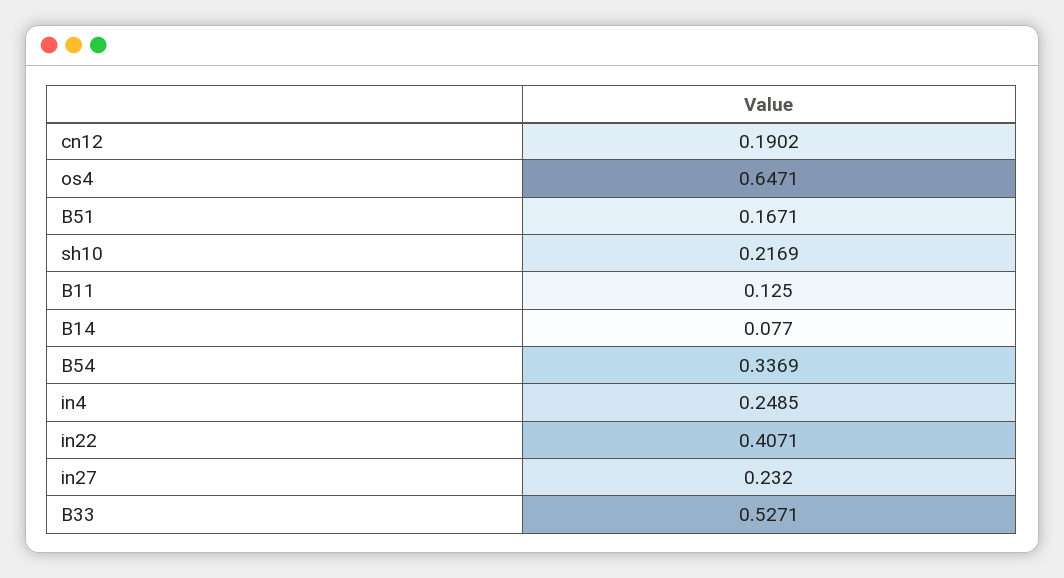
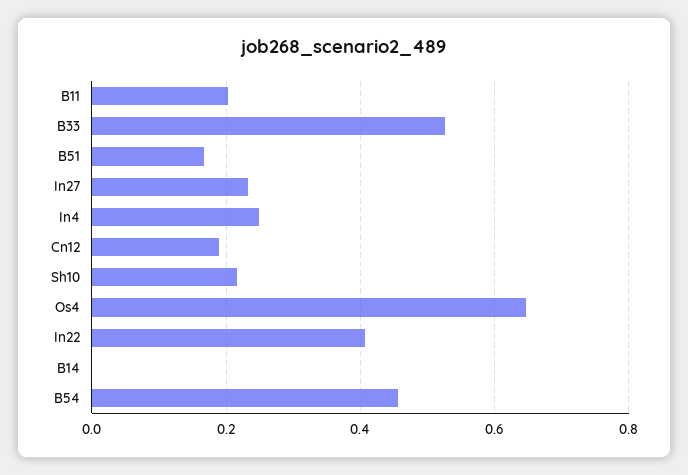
  {
    "cn12": 0.1902,
    "os4": 0.6471,
    "B51": 0.1671,
    "sh10": 0.2169,
-   "B11": 0.125,
+   "B11": 0.2,
-   "B14": 0.077,
+   "B14": 0,
-   "B54": 0.3369,
+   "B54": 0.46,
    "in4": 0.2485,
    "in22": 0.4071,
    "in27": 0.232,
    "B33": 0.5271
  }

